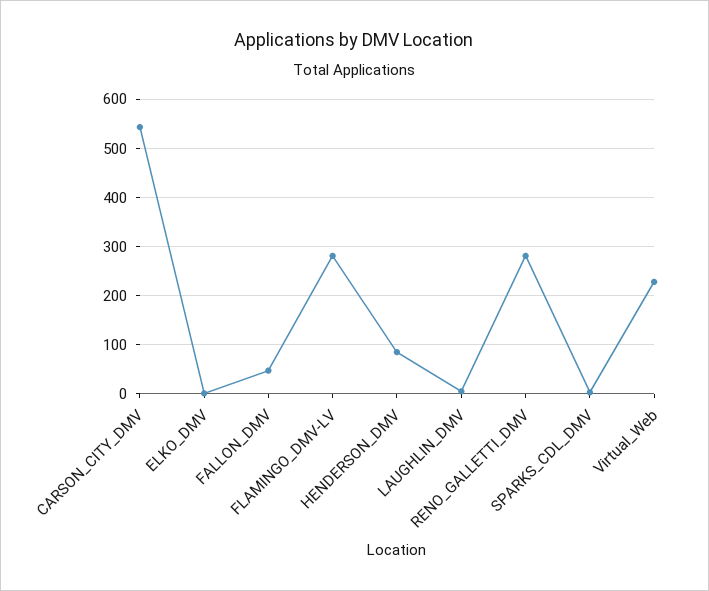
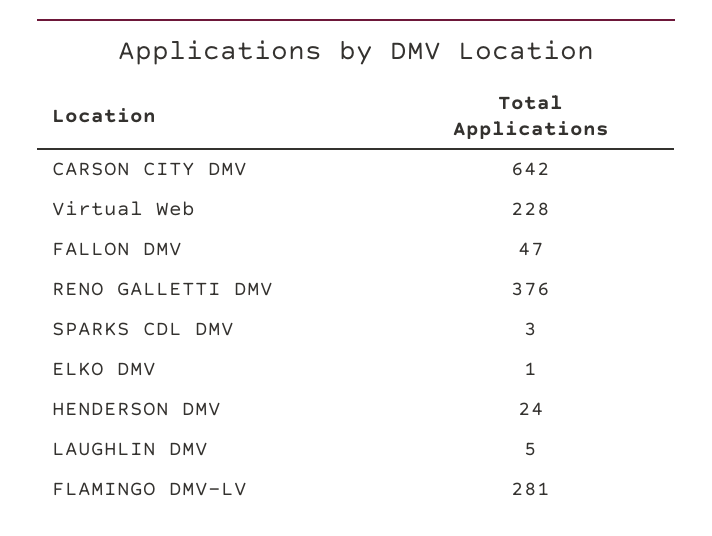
  {
-   "CARSON_CITY_DMV": 540,
+   "CARSON_CITY_DMV": 642,
    "ELKO_DMV": 1,
    "FALLON_DMV": 47,
    "FLAMINGO_DMV-LV": 281,
-   "HENDERSON_DMV": 80,
+   "HENDERSON_DMV": 24,
    "LAUGHLIN_DMV": 5,
-   "RENO_GALLETTI_DMV": 280,
+   "RENO_GALLETTI_DMV": 376,
    "SPARKS_CDL_DMV": 3,
    "Virtual_Web": 228
  }

